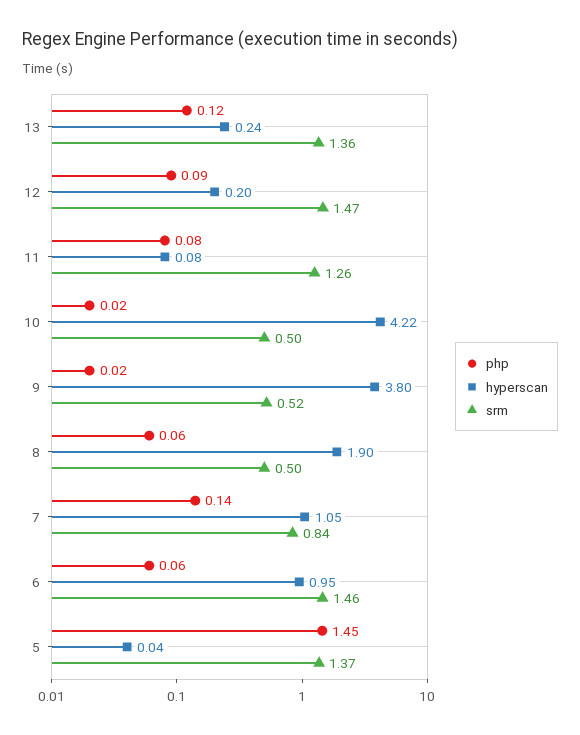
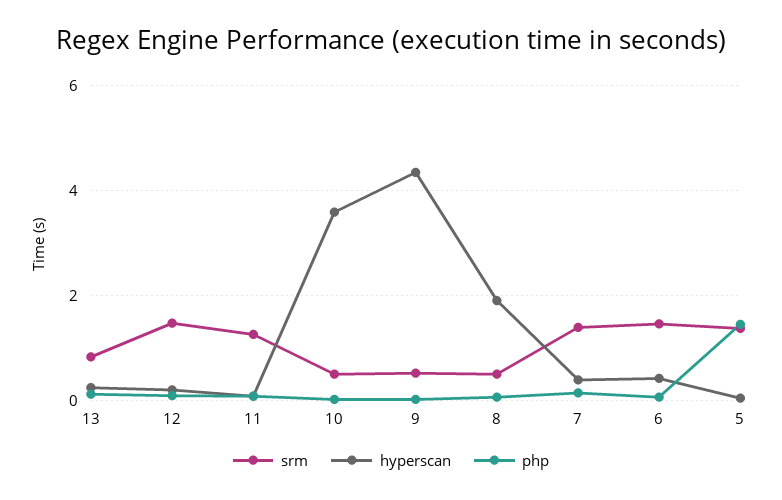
  {
    "php": {
      "13": 0.12,
      "12": 0.09,
      "11": 0.08,
      "10": 0.02,
      "9": 0.02,
      "8": 0.06,
      "7": 0.14,
      "6": 0.06,
      "5": 1.45
    },
    "hyperscan": {
      "13": 0.24,
      "12": 0.2,
      "11": 0.08,
-     "10": 4.22,
+     "10": 3.6,
-     "9": 3.8,
+     "9": 4.4,
      "8": 1.9,
-     "7": 1.05,
+     "7": 0.4,
-     "6": 0.95,
+     "6": 0.4,
      "5": 0.04
    },
    "srm": {
-     "13": 1.36,
+     "13": 0.8,
      "12": 1.47,
      "11": 1.26,
      "10": 0.5,
      "9": 0.52,
      "8": 0.5,
-     "7": 0.84,
+     "7": 1.4,
      "6": 1.46,
      "5": 1.37
    }
  }

